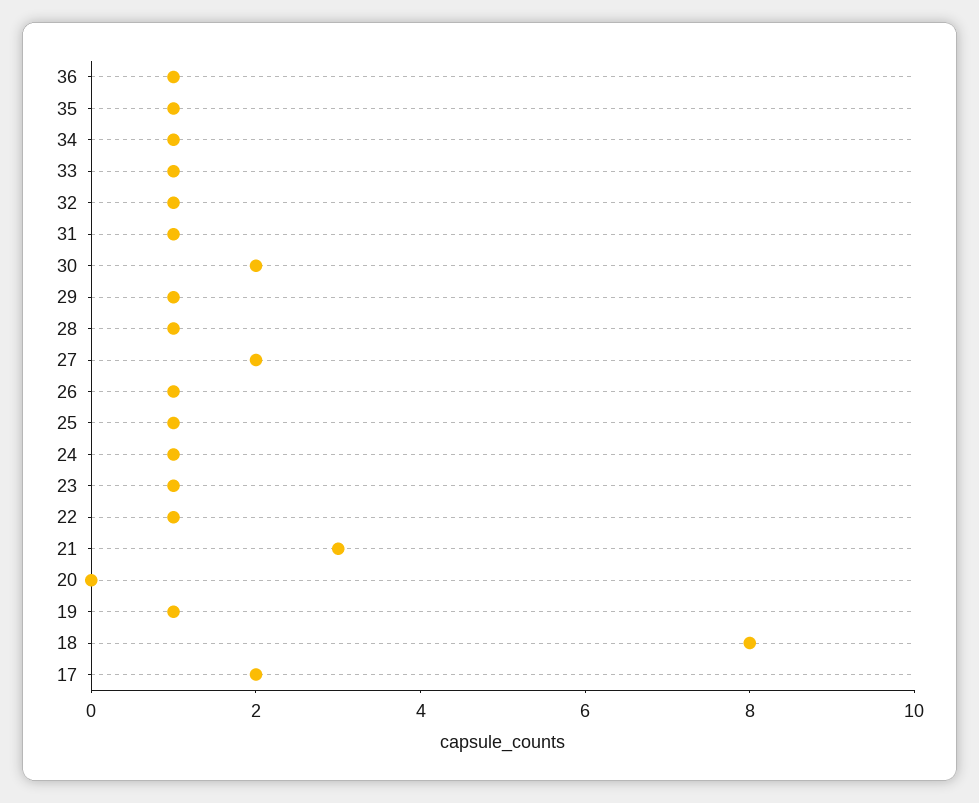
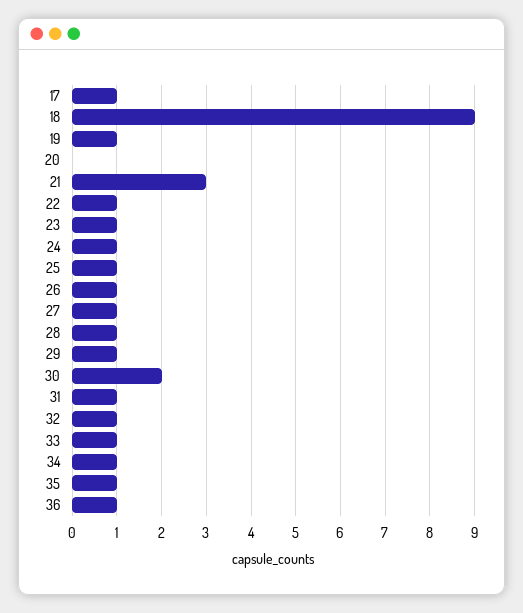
  {
    "36": 1,
    "35": 1,
    "34": 1,
    "33": 1,
    "32": 1,
    "31": 1,
    "30": 2,
    "29": 1,
    "28": 1,
-   "27": 2,
+   "27": 1,
    "26": 1,
    "25": 1,
    "24": 1,
    "23": 1,
    "22": 1,
    "21": 3,
    "20": 0,
    "19": 1,
-   "18": 8,
+   "18": 9,
-   "17": 2
+   "17": 1
  }

